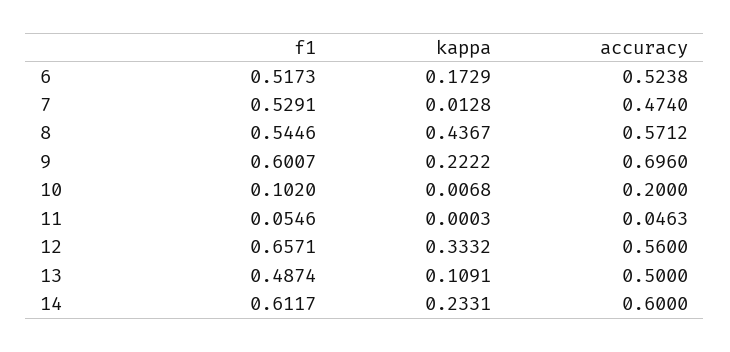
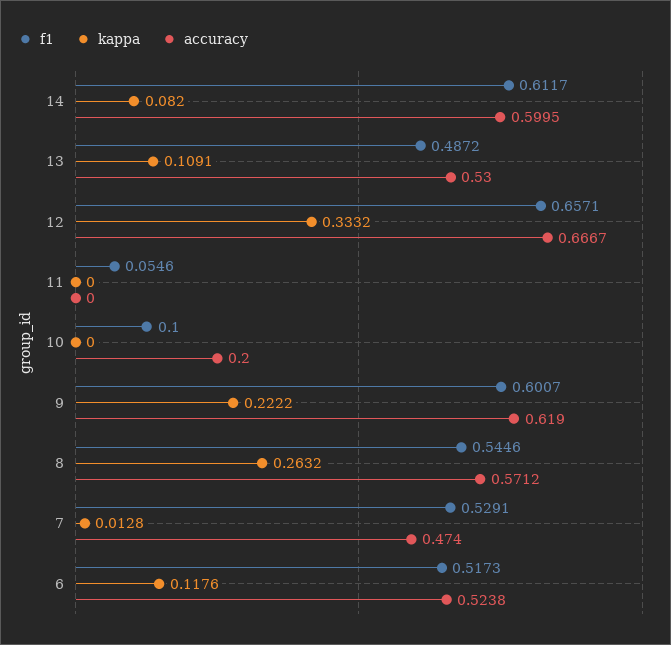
  {
    "f1": {
      "6": 0.5173,
      "7": 0.5291,
      "8": 0.5446,
      "9": 0.6007,
-     "10": 0.102,
+     "10": 0.1,
      "11": 0.0546,
      "12": 0.6571,
-     "13": 0.4874,
+     "13": 0.4872,
      "14": 0.6117
    },
    "kappa": {
-     "6": 0.1729,
+     "6": 0.1176,
      "7": 0.0128,
-     "8": 0.4367,
+     "8": 0.2632,
      "9": 0.2222,
-     "10": 0.0068,
+     "10": 0,
-     "11": 0.0003,
+     "11": 0,
      "12": 0.3332,
      "13": 0.1091,
-     "14": 0.2331
+     "14": 0.082
    },
    "accuracy": {
      "6": 0.5238,
      "7": 0.474,
      "8": 0.5712,
-     "9": 0.696,
+     "9": 0.619,
      "10": 0.2,
-     "11": 0.0463,
+     "11": 0,
-     "12": 0.56,
+     "12": 0.6667,
-     "13": 0.5,
+     "13": 0.53,
-     "14": 0.6
+     "14": 0.5995
    }
  }

